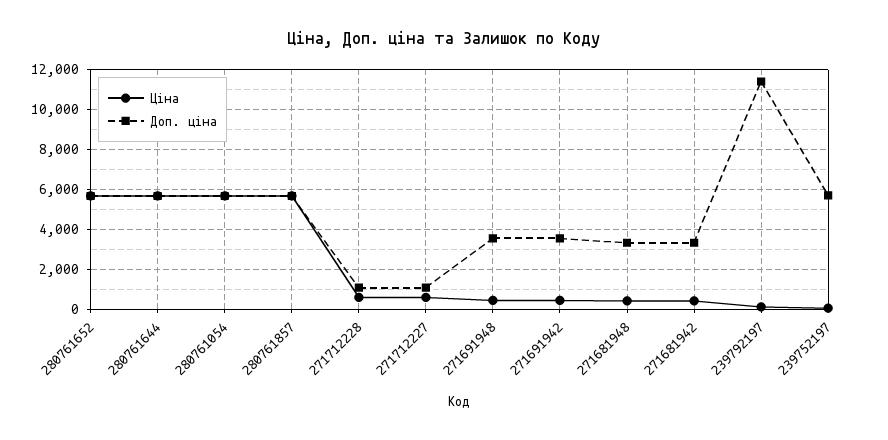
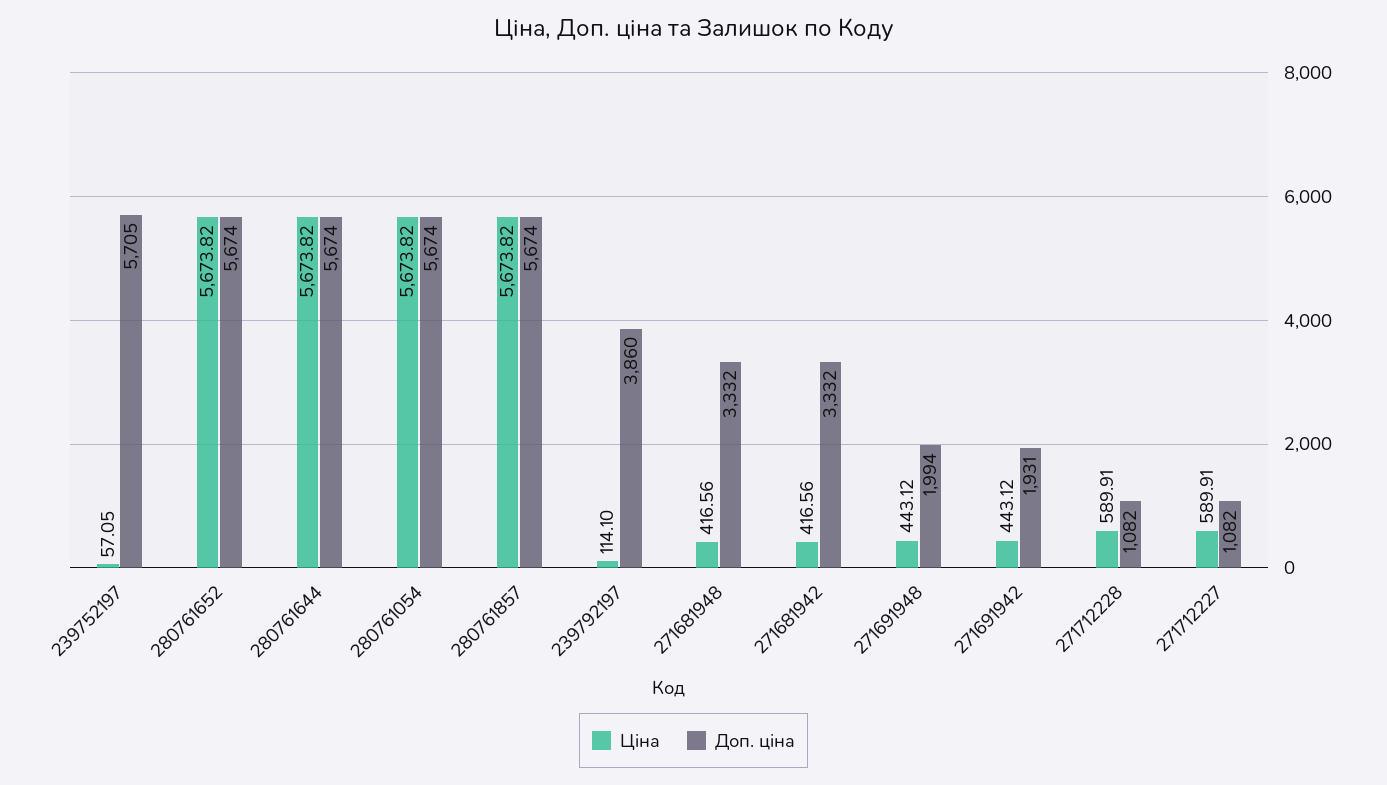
  {
    "Ціна": {
      "280761652": 5673.82,
      "280761644": 5673.82,
      "280761054": 5673.82,
      "280761857": 5673.82,
      "271712228": 589.91,
      "271712227": 589.91,
      "271691948": 443.12,
      "271691942": 443.12,
      "271681948": 416.56,
      "271681942": 416.56,
      "239792197": 114.1,
      "239752197": 57.05
    },
    "Доп. ціна": {
      "280761652": 5674,
      "280761644": 5674,
      "280761054": 5674,
      "280761857": 5674,
      "271712228": 1082,
      "271712227": 1082,
-     "271691948": 3500,
+     "271691948": 1994,
-     "271691942": 3500,
+     "271691942": 1931,
      "271681948": 3332,
      "271681942": 3332,
-     "239792197": 11500,
+     "239792197": 3860,
      "239752197": 5705
    }
  }

